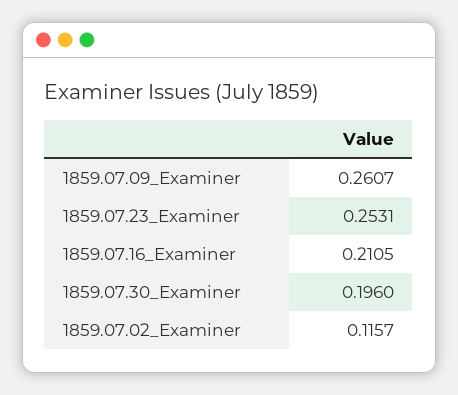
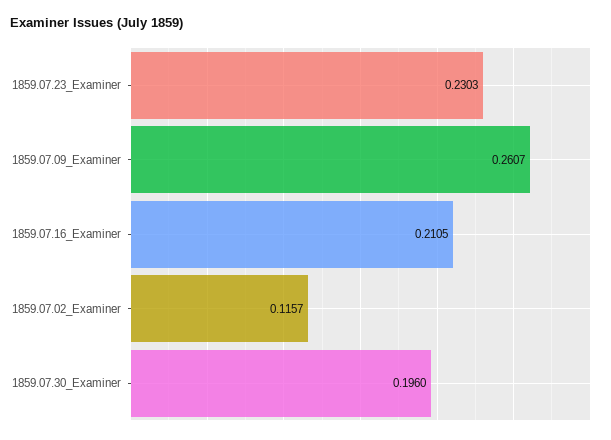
  {
    "1859.07.09_Examiner": 0.2607,
-   "1859.07.23_Examiner": 0.2531,
+   "1859.07.23_Examiner": 0.2303,
    "1859.07.16_Examiner": 0.2105,
    "1859.07.30_Examiner": 0.196,
    "1859.07.02_Examiner": 0.1157
  }

